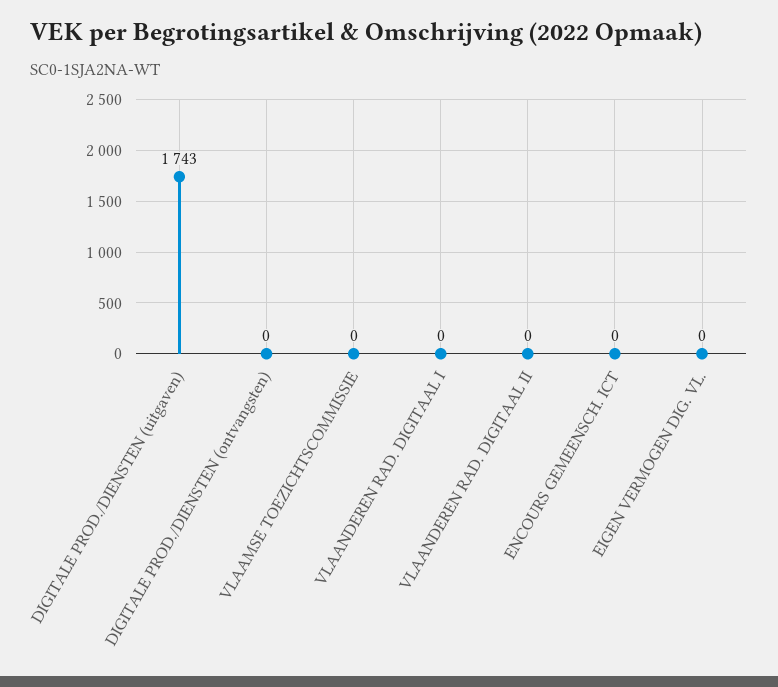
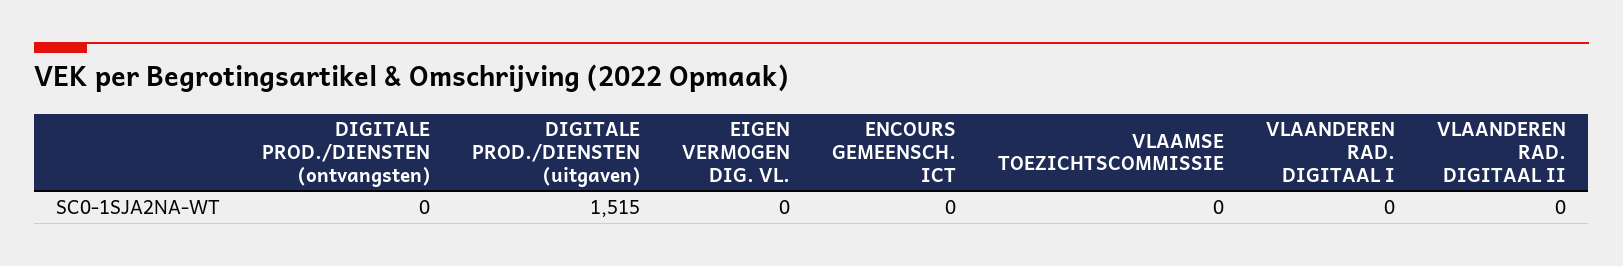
  {
-   "DIGITALE PROD./DIENSTEN (uitgaven)": 1743,
+   "DIGITALE PROD./DIENSTEN (uitgaven)": 1515,
    "DIGITALE PROD./DIENSTEN (ontvangsten)": 0,
    "VLAAMSE TOEZICHTSCOMMISSIE": 0,
    "VLAANDEREN RAD. DIGITAAL I": 0,
    "VLAANDEREN RAD. DIGITAAL II": 0,
    "ENCOURS GEMEENSCH. ICT": 0,
    "EIGEN VERMOGEN DIG. VL.": 0
  }

